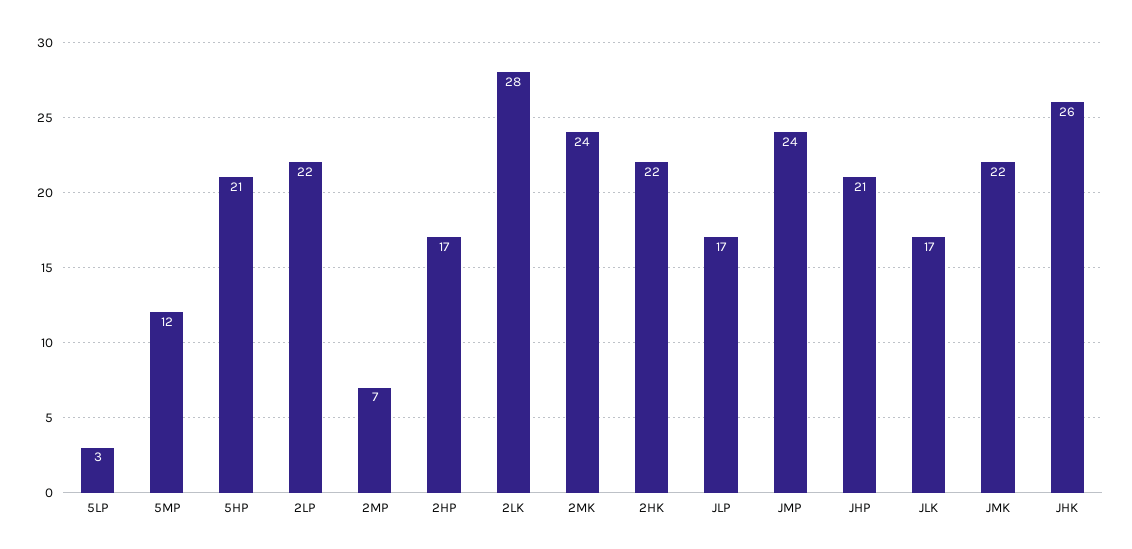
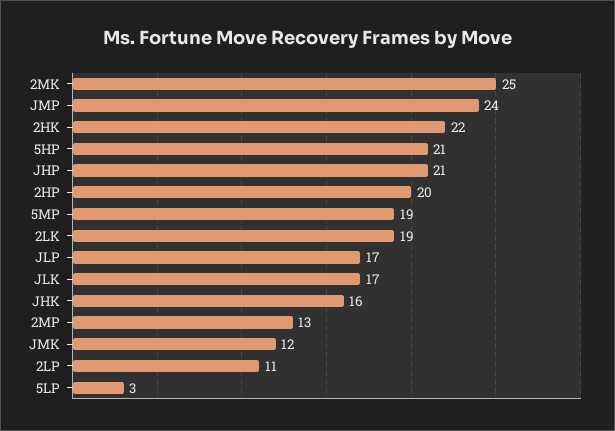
  {
    "5LP": 3,
-   "5MP": 12,
+   "5MP": 19,
    "5HP": 21,
-   "2LP": 22,
+   "2LP": 11,
-   "2MP": 7,
+   "2MP": 13,
-   "2HP": 17,
+   "2HP": 20,
-   "2LK": 28,
+   "2LK": 19,
-   "2MK": 24,
+   "2MK": 25,
    "2HK": 22,
    "JLP": 17,
    "JMP": 24,
    "JHP": 21,
    "JLK": 17,
-   "JMK": 22,
+   "JMK": 12,
-   "JHK": 26
+   "JHK": 16
  }

